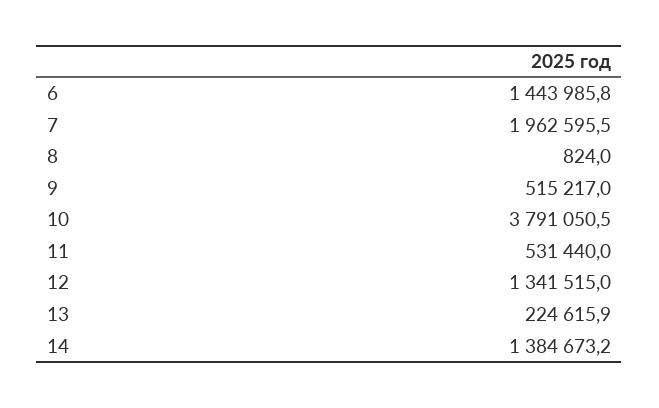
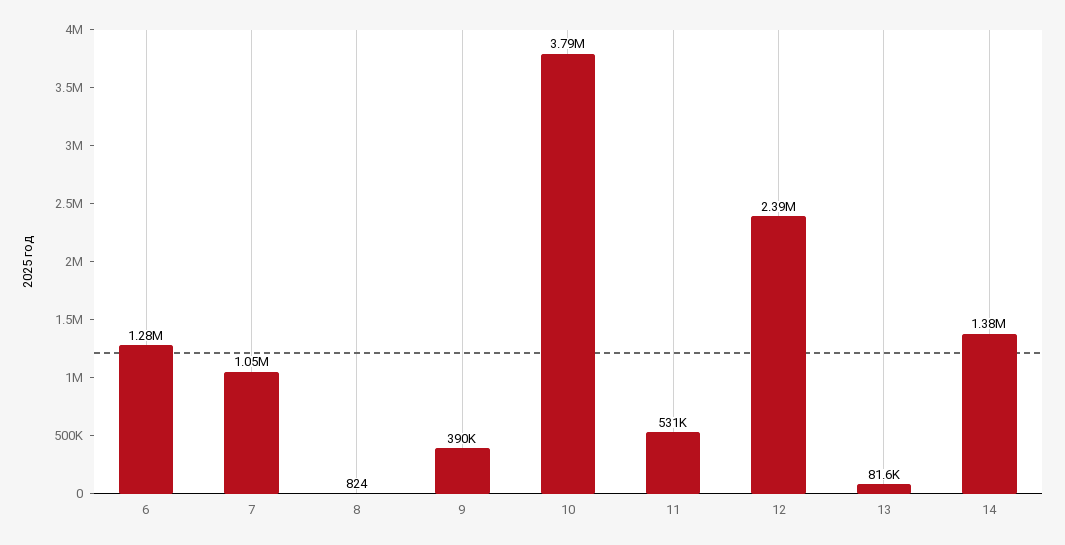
  {
-   "6": 1443985.8,
+   "6": 1280000,
-   "7": 1962595.5,
+   "7": 1050000,
    "8": 824,
-   "9": 515217,
+   "9": 390000,
    "10": 3791050.5,
    "11": 531440,
-   "12": 1341515,
+   "12": 2390000,
-   "13": 224615.9,
+   "13": 81600,
    "14": 1384673.2
  }

